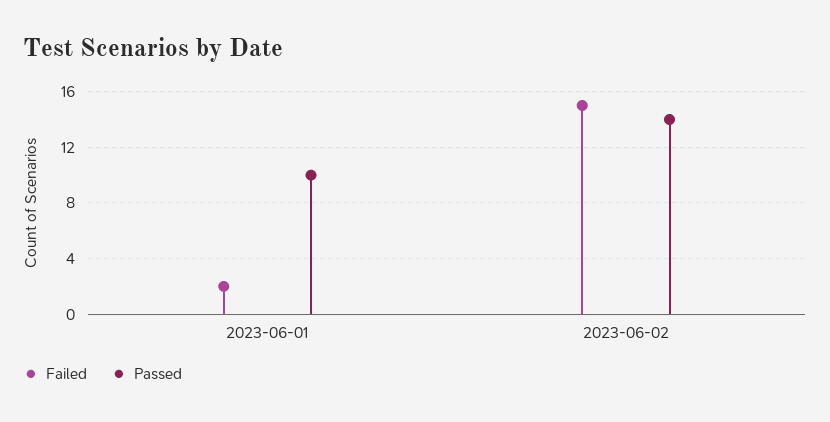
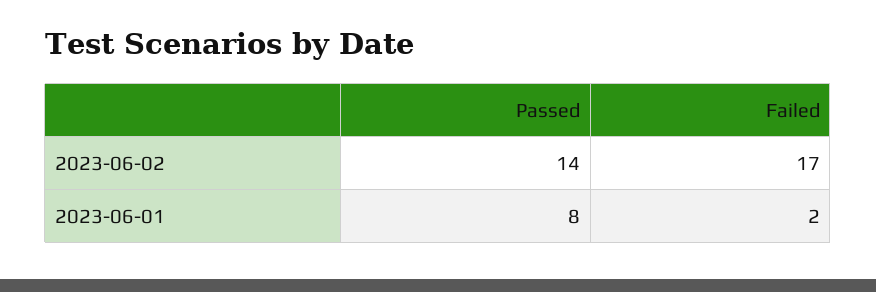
  {
    "Failed": {
      "2023-06-01": 2,
-     "2023-06-02": 15
+     "2023-06-02": 17
    },
    "Passed": {
-     "2023-06-01": 10,
+     "2023-06-01": 8,
      "2023-06-02": 14
    }
  }

